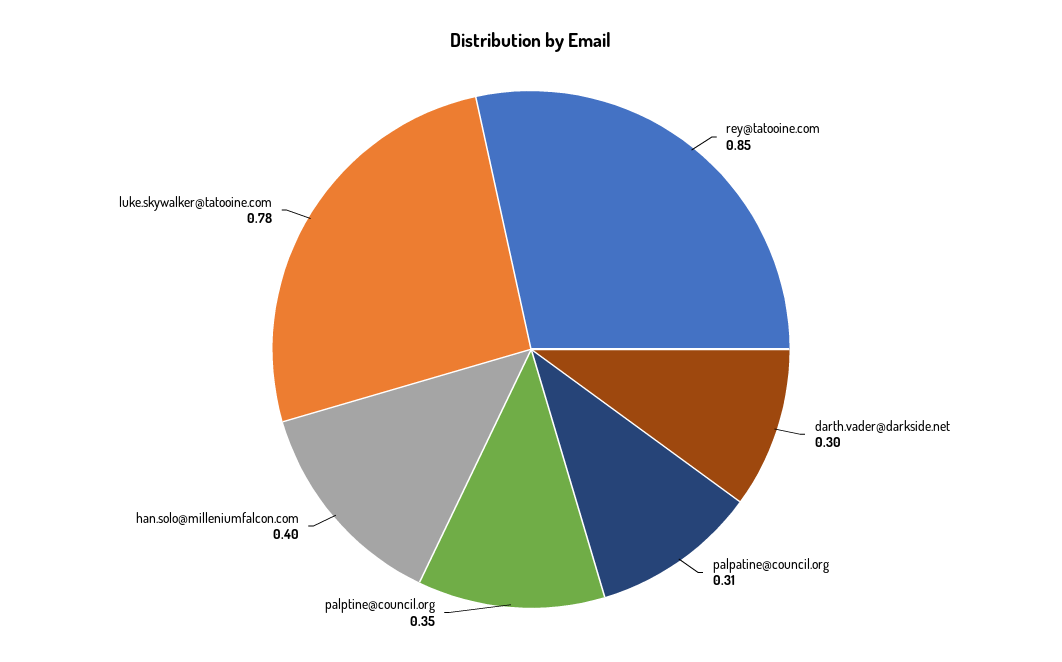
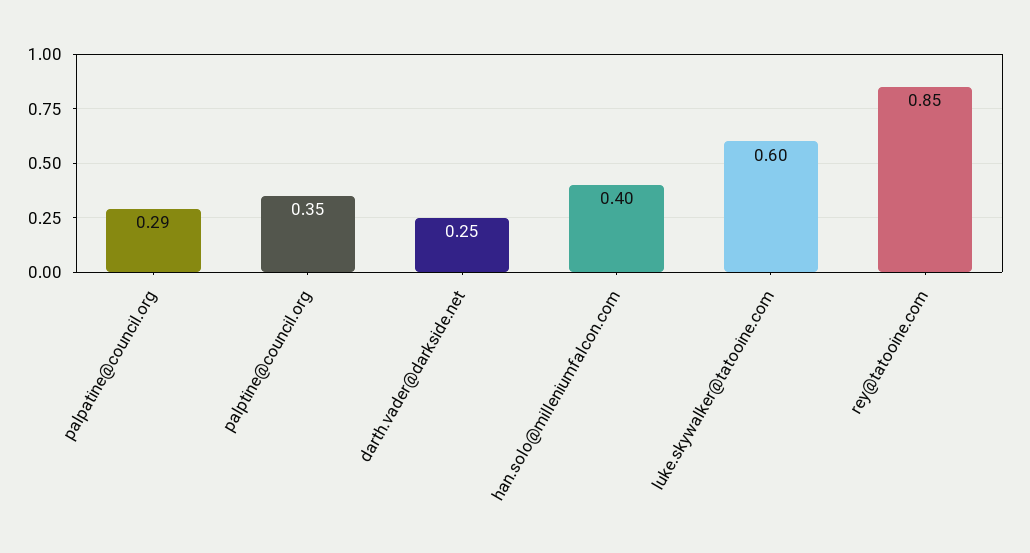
  {
    "rey@tatooine.com": 0.85,
-   "darth.vader@darkside.net": 0.3,
+   "darth.vader@darkside.net": 0.25,
-   "palpatine@council.org": 0.31,
+   "palpatine@council.org": 0.29,
    "palptine@council.org": 0.35,
    "han.solo@milleniumfalcon.com": 0.4,
-   "luke.skywalker@tatooine.com": 0.78
+   "luke.skywalker@tatooine.com": 0.6
  }

